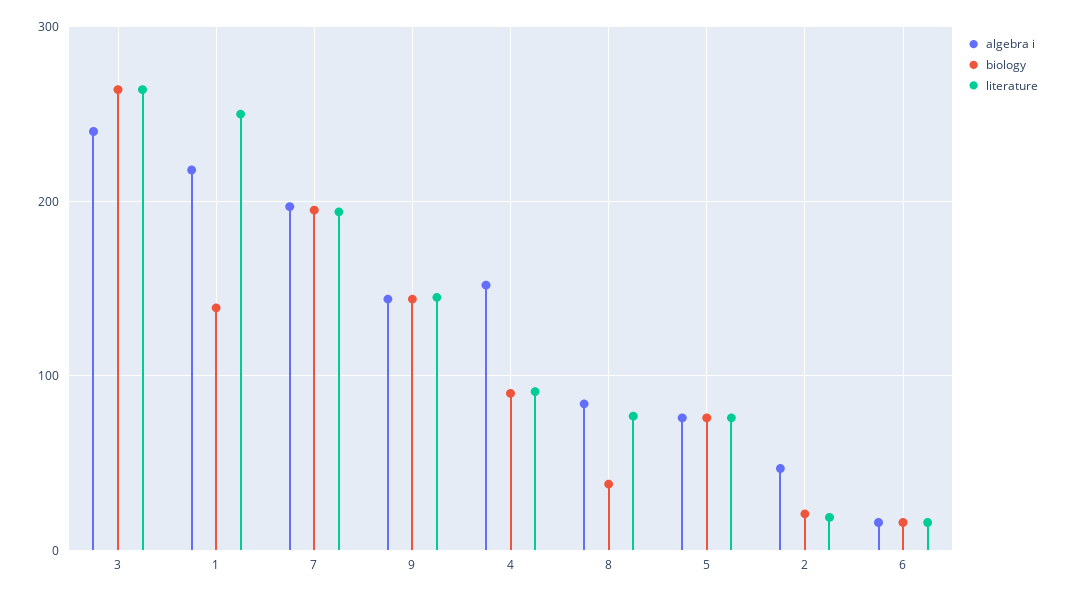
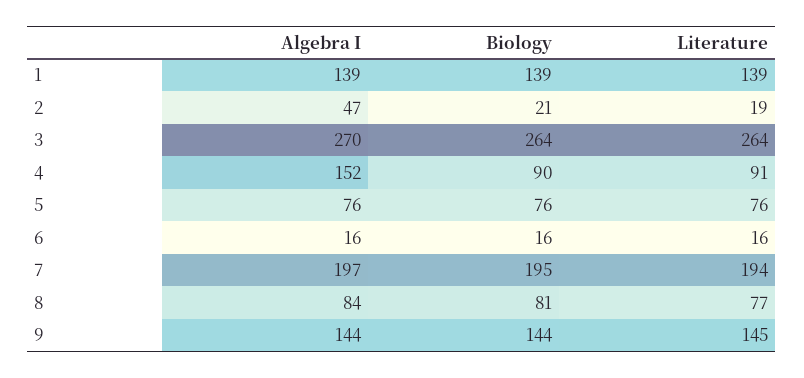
  {
    "algebra i": {
-     "3": 240,
+     "3": 270,
-     "1": 220,
+     "1": 139,
      "7": 197,
      "9": 144,
      "4": 152,
      "8": 84,
      "5": 76,
      "2": 47,
      "6": 16
    },
    "biology": {
      "3": 264,
      "1": 139,
      "7": 195,
      "9": 144,
      "4": 90,
-     "8": 40,
+     "8": 81,
      "5": 76,
      "2": 21,
      "6": 16
    },
    "literature": {
      "3": 264,
-     "1": 250,
+     "1": 139,
      "7": 194,
      "9": 145,
      "4": 91,
      "8": 77,
      "5": 76,
      "2": 19,
      "6": 16
    }
  }

